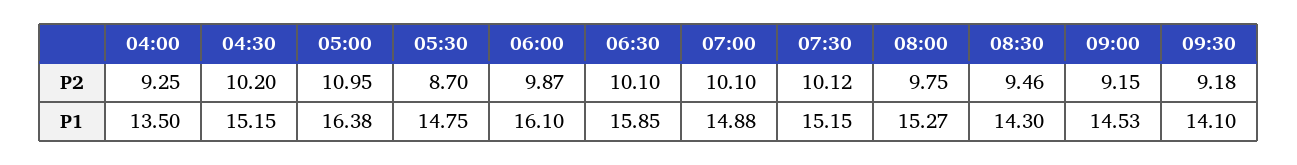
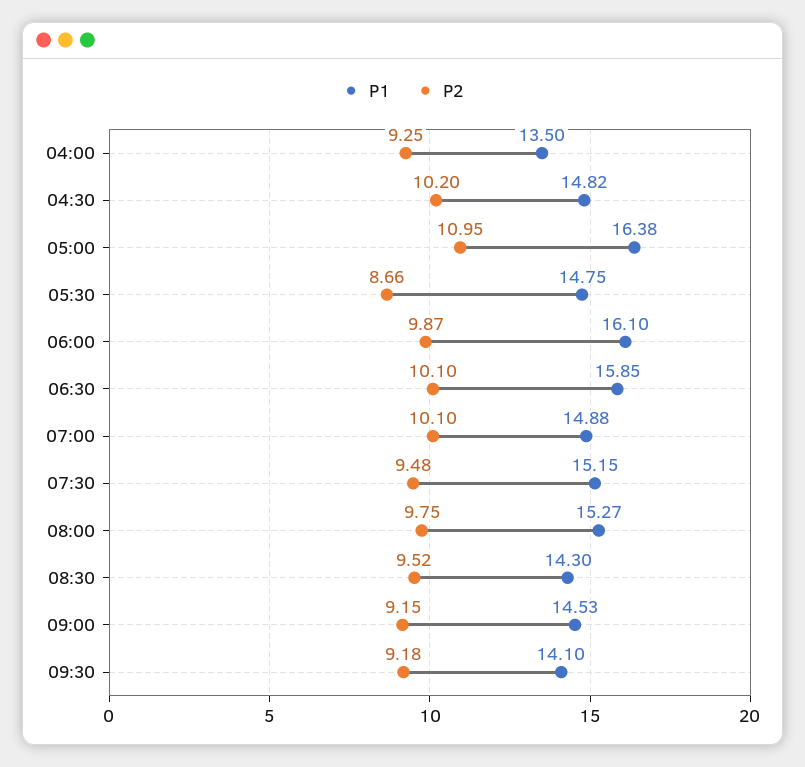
  {
    "P2": {
      "04:00": 9.25,
      "04:30": 10.2,
      "05:00": 10.95,
-     "05:30": 8.7,
+     "05:30": 8.66,
      "06:00": 9.87,
      "06:30": 10.1,
      "07:00": 10.1,
-     "07:30": 10.12,
+     "07:30": 9.48,
      "08:00": 9.75,
-     "08:30": 9.46,
+     "08:30": 9.52,
      "09:00": 9.15,
      "09:30": 9.18
    },
    "P1": {
      "04:00": 13.5,
-     "04:30": 15.15,
+     "04:30": 14.82,
      "05:00": 16.38,
      "05:30": 14.75,
      "06:00": 16.1,
      "06:30": 15.85,
      "07:00": 14.88,
      "07:30": 15.15,
      "08:00": 15.27,
      "08:30": 14.3,
      "09:00": 14.53,
      "09:30": 14.1
    }
  }

